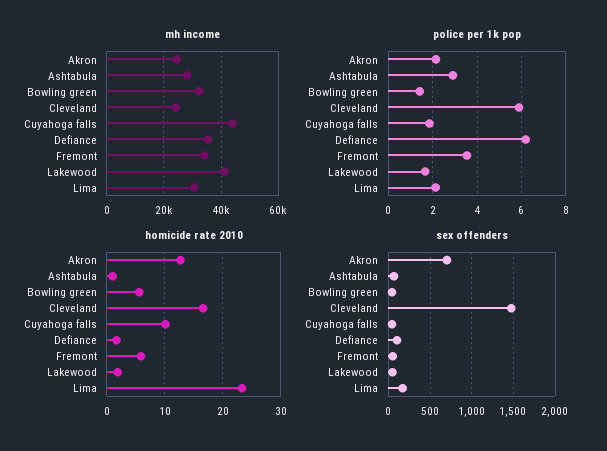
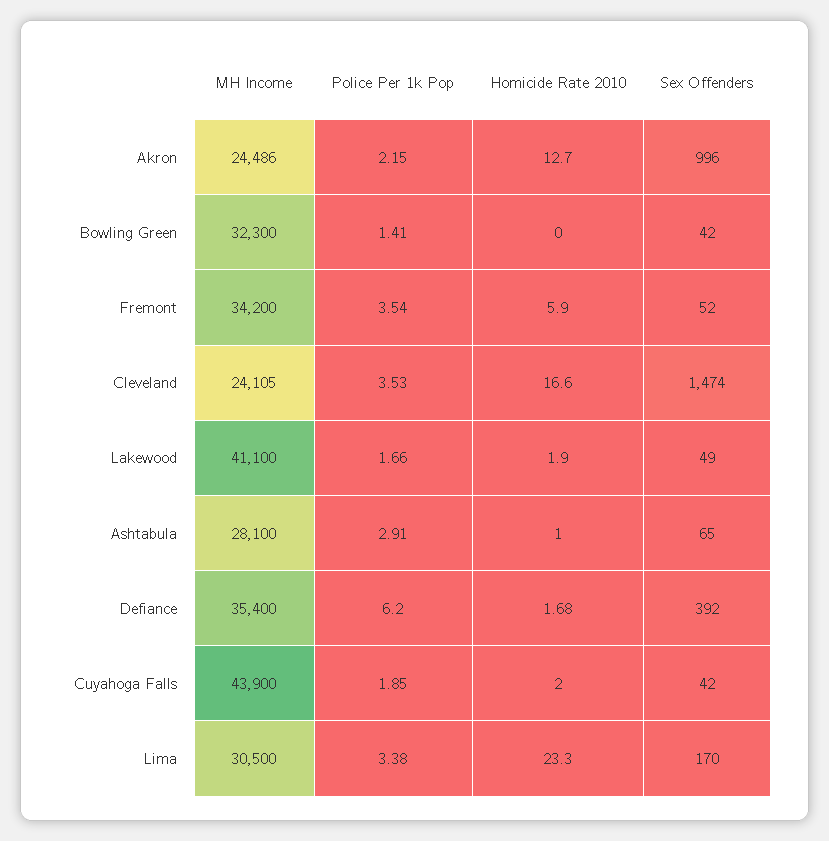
  {
    "mh income": {
      "Akron": 24486,
      "Ashtabula": 28100,
      "Bowling green": 32300,
      "Cleveland": 24105,
      "Cuyahoga falls": 43900,
      "Defiance": 35400,
      "Fremont": 34200,
      "Lakewood": 41100,
      "Lima": 30500
    },
    "police per 1k pop": {
      "Akron": 2.15,
      "Ashtabula": 2.91,
      "Bowling green": 1.41,
-     "Cleveland": 6,
+     "Cleveland": 3.53,
      "Cuyahoga falls": 1.85,
      "Defiance": 6.2,
      "Fremont": 3.54,
      "Lakewood": 1.66,
-     "Lima": 2
+     "Lima": 3.38
    },
    "homicide rate 2010": {
      "Akron": 12.7,
      "Ashtabula": 1,
-     "Bowling green": 6,
+     "Bowling green": 0,
      "Cleveland": 16.6,
-     "Cuyahoga falls": 10,
+     "Cuyahoga falls": 2,
      "Defiance": 1.68,
      "Fremont": 5.9,
      "Lakewood": 1.9,
      "Lima": 23.3
    },
    "sex offenders": {
-     "Akron": 700,
+     "Akron": 996,
      "Ashtabula": 65,
      "Bowling green": 42,
      "Cleveland": 1474,
      "Cuyahoga falls": 42,
-     "Defiance": 100,
+     "Defiance": 392,
      "Fremont": 52,
      "Lakewood": 49,
      "Lima": 170
    }
  }

